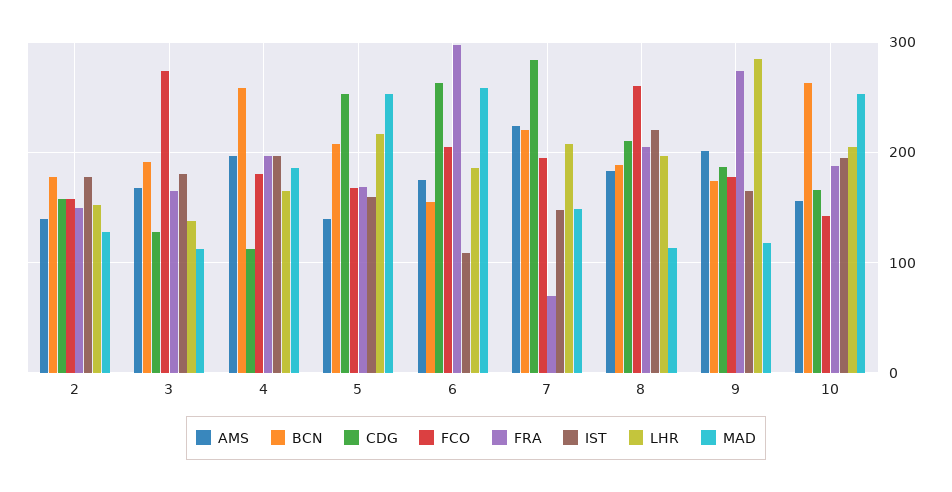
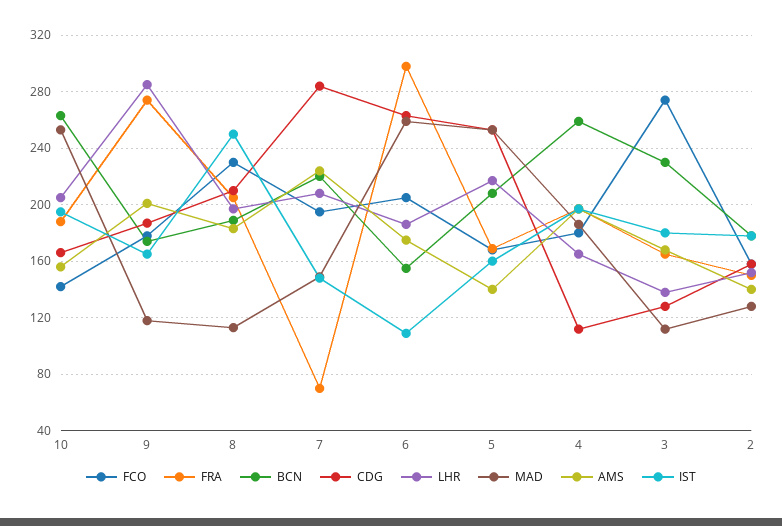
  {
    "AMS": {
      "2": 140,
      "3": 170,
      "4": 195,
      "5": 140,
      "6": 175,
      "7": 225,
      "8": 185,
      "9": 200,
      "10": 155
    },
    "BCN": {
      "2": 180,
-     "3": 190,
+     "3": 230,
      "4": 260,
      "5": 210,
      "6": 155,
      "7": 220,
      "8": 190,
      "9": 175,
      "10": 265
    },
    "CDG": {
      "2": 160,
      "3": 130,
      "4": 110,
      "5": 255,
      "6": 265,
      "7": 285,
      "8": 210,
      "9": 185,
      "10": 165
    },
    "FCO": {
      "2": 160,
      "3": 275,
      "4": 180,
      "5": 170,
      "6": 205,
      "7": 195,
-     "8": 260,
+     "8": 230,
      "9": 180,
      "10": 140
    },
    "FRA": {
      "2": 150,
      "3": 165,
      "4": 195,
      "5": 170,
      "6": 300,
      "7": 70,
      "8": 205,
      "9": 275,
      "10": 190
    },
    "IST": {
      "2": 180,
      "3": 180,
      "4": 195,
      "5": 160,
      "6": 110,
      "7": 150,
-     "8": 220,
+     "8": 250,
      "9": 165,
      "10": 195
    },
    "LHR": {
      "2": 150,
      "3": 140,
      "4": 165,
      "5": 215,
      "6": 185,
      "7": 210,
      "8": 195,
      "9": 285,
      "10": 205
    },
    "MAD": {
      "2": 130,
      "3": 110,
      "4": 185,
      "5": 255,
      "6": 260,
      "7": 150,
      "8": 115,
      "9": 120,
      "10": 255
    }
  }

